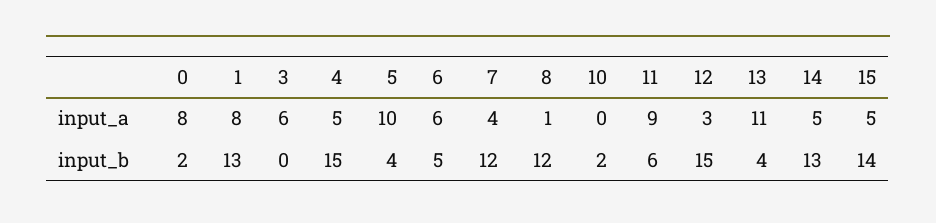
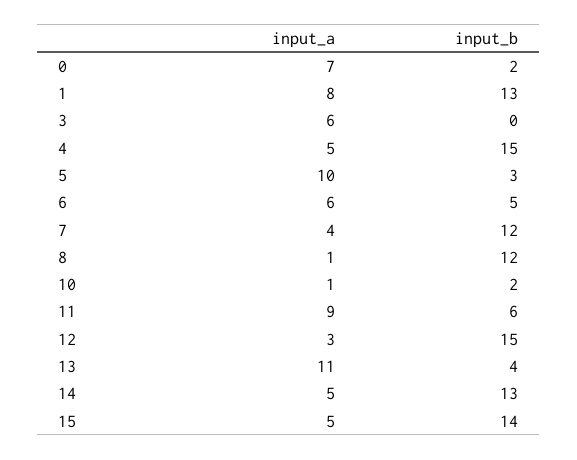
  {
    "0": {
-     "input_a": 8,
+     "input_a": 7,
      "input_b": 2
    },
    "1": {
      "input_a": 8,
      "input_b": 13
    },
    "3": {
      "input_a": 6,
      "input_b": 0
    },
    "4": {
      "input_a": 5,
      "input_b": 15
    },
    "5": {
      "input_a": 10,
-     "input_b": 4
+     "input_b": 3
    },
    "6": {
      "input_a": 6,
      "input_b": 5
    },
    "7": {
      "input_a": 4,
      "input_b": 12
    },
    "8": {
      "input_a": 1,
      "input_b": 12
    },
    "10": {
-     "input_a": 0,
+     "input_a": 1,
      "input_b": 2
    },
    "11": {
      "input_a": 9,
      "input_b": 6
    },
    "12": {
      "input_a": 3,
      "input_b": 15
    },
    "13": {
      "input_a": 11,
      "input_b": 4
    },
    "14": {
      "input_a": 5,
      "input_b": 13
    },
    "15": {
      "input_a": 5,
      "input_b": 14
    }
  }

